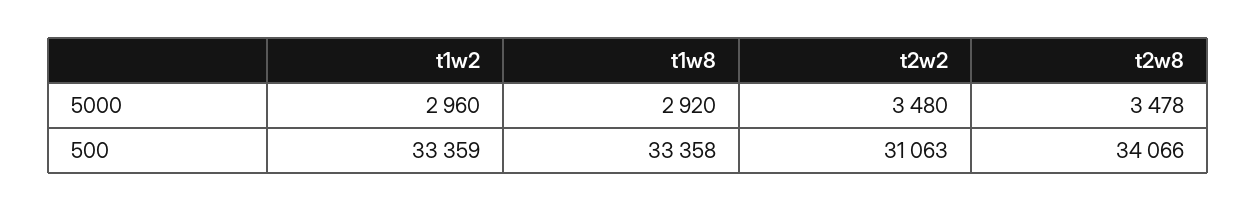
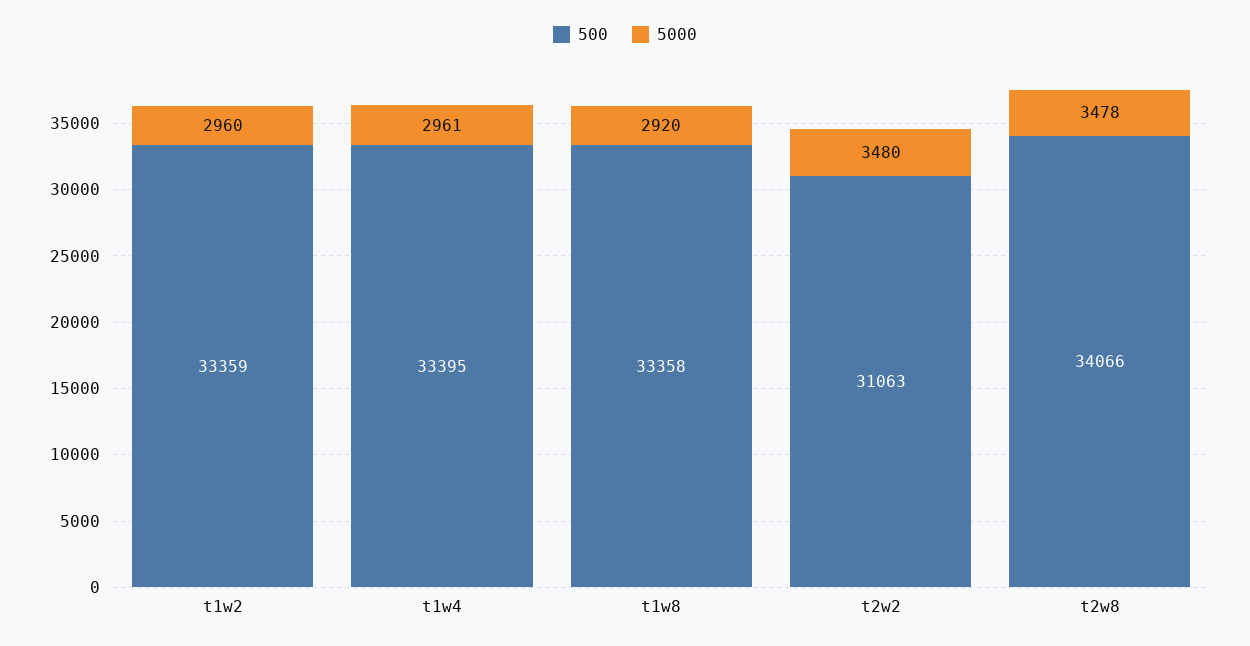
  {
    "5000": {
      "t1w2": 2960,
      "t1w8": 2920,
      "t2w2": 3480,
-     "t2w8": 3478
+     "t2w8": 3478,
+     "t1w4": 2961
    },
    "500": {
      "t1w2": 33359,
      "t1w8": 33358,
      "t2w2": 31063,
-     "t2w8": 34066
+     "t2w8": 34066,
+     "t1w4": 33395
    }
  }

